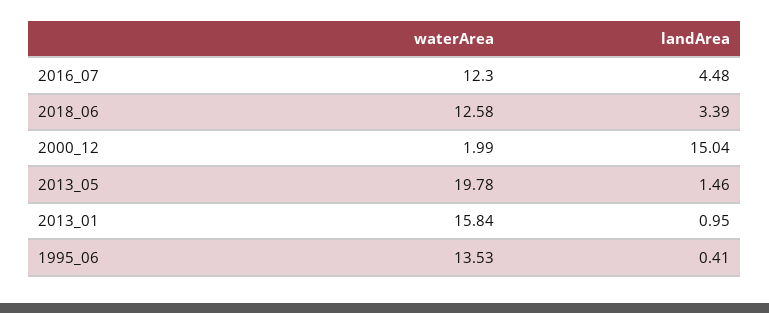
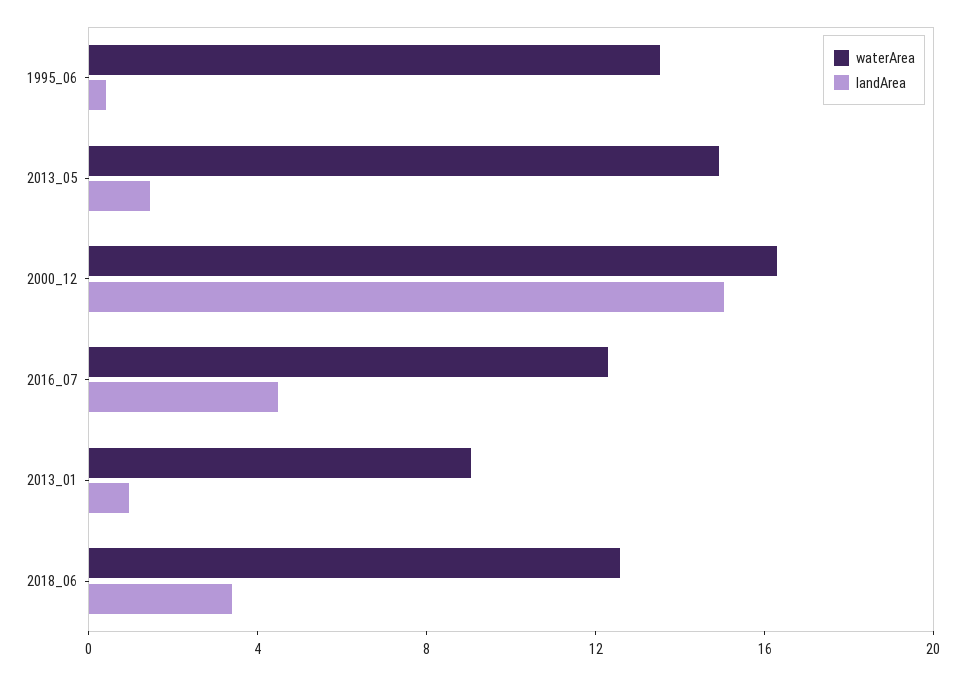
  {
    "waterArea": {
      "2016_07": 12.3,
      "2018_06": 12.58,
-     "2000_12": 1.99,
+     "2000_12": 16,
-     "2013_05": 19.78,
+     "2013_05": 15,
-     "2013_01": 15.84,
+     "2013_01": 9,
      "1995_06": 13.53
    },
    "landArea": {
      "2016_07": 4.48,
      "2018_06": 3.39,
      "2000_12": 15.04,
      "2013_05": 1.46,
      "2013_01": 0.95,
      "1995_06": 0.41
    }
  }

